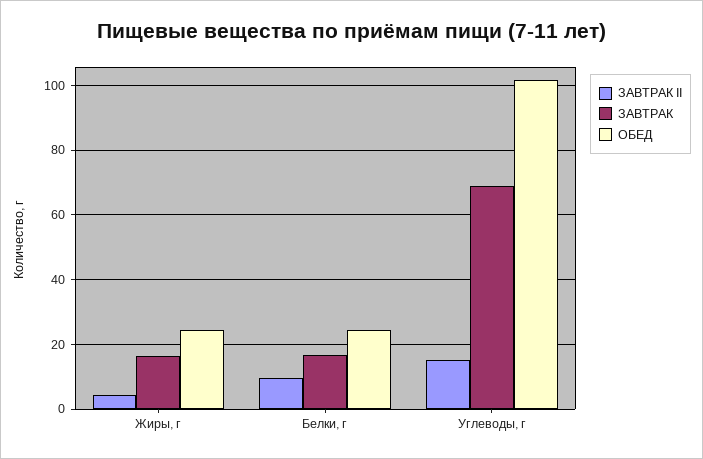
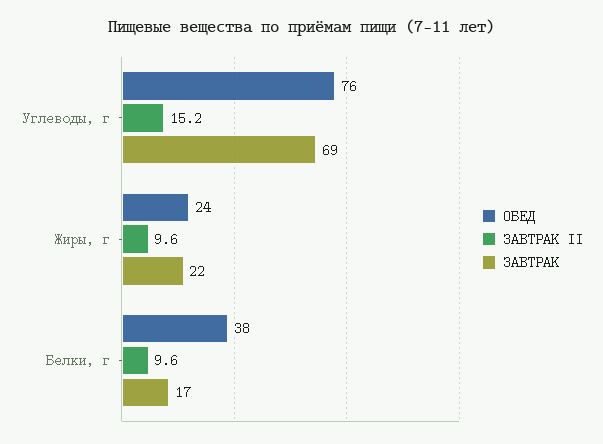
  {
    "ЗАВТРАК II": {
-     "Жиры, г": 4,
+     "Жиры, г": 9.6,
      "Белки, г": 9.6,
      "Углеводы, г": 15.2
    },
    "ЗАВТРАК": {
-     "Жиры, г": 16,
+     "Жиры, г": 22,
      "Белки, г": 17,
      "Углеводы, г": 69
    },
    "ОБЕД": {
      "Жиры, г": 24,
-     "Белки, г": 24,
+     "Белки, г": 38,
-     "Углеводы, г": 102
+     "Углеводы, г": 76
    }
  }

